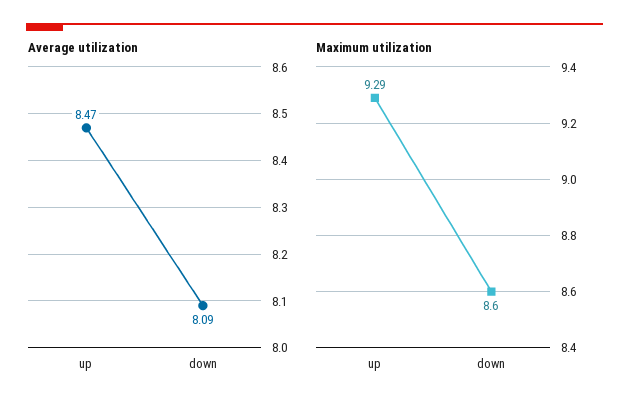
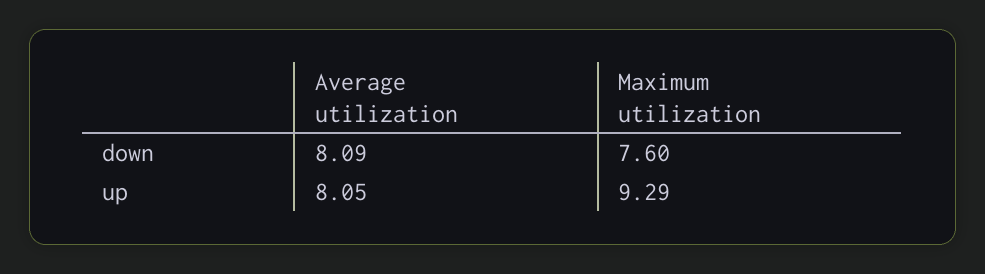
  {
    "Average utilization": {
-     "up": 8.47,
+     "up": 8.05,
      "down": 8.09
    },
    "Maximum utilization": {
      "up": 9.29,
-     "down": 8.6
+     "down": 7.6
    }
  }

